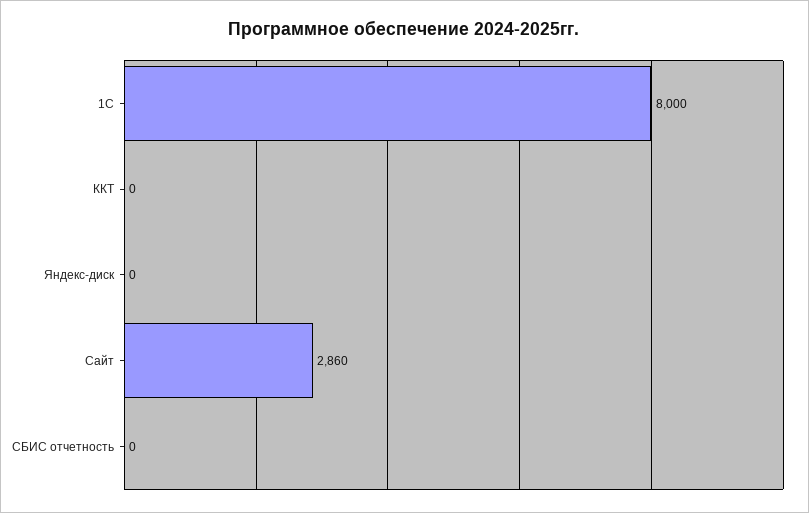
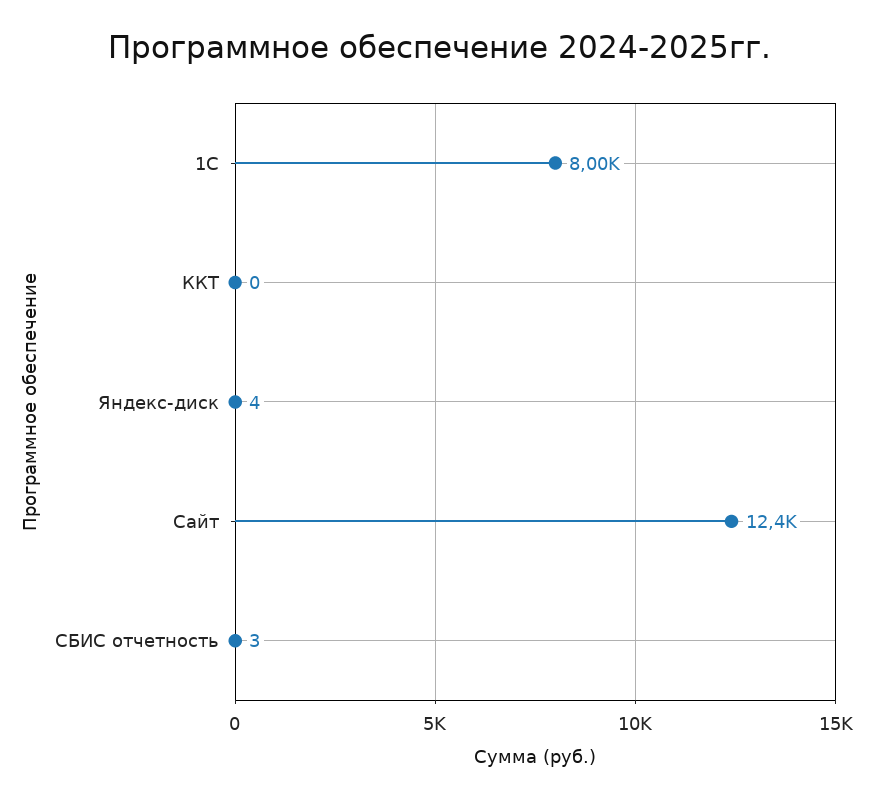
  {
    "1С": 8000,
    "ККТ": 0,
-   "Яндекс-диск": 0,
+   "Яндекс-диск": 4,
-   "Сайт": 2860,
+   "Сайт": 12400,
-   "СБИС отчетность": 0
+   "СБИС отчетность": 3
  }

